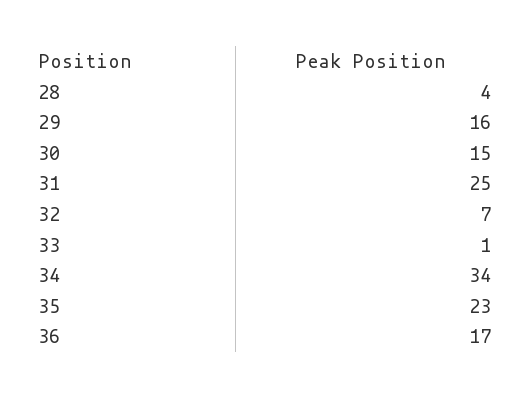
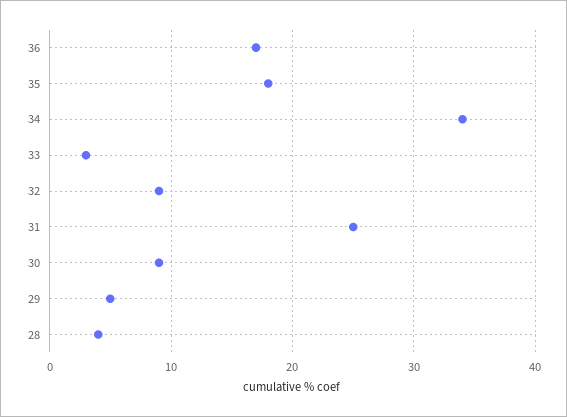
  {
    "28": 4,
-   "29": 16,
+   "29": 5,
-   "30": 15,
+   "30": 9,
    "31": 25,
-   "32": 7,
+   "32": 9,
-   "33": 1,
+   "33": 3,
    "34": 34,
-   "35": 23,
+   "35": 18,
    "36": 17
  }

